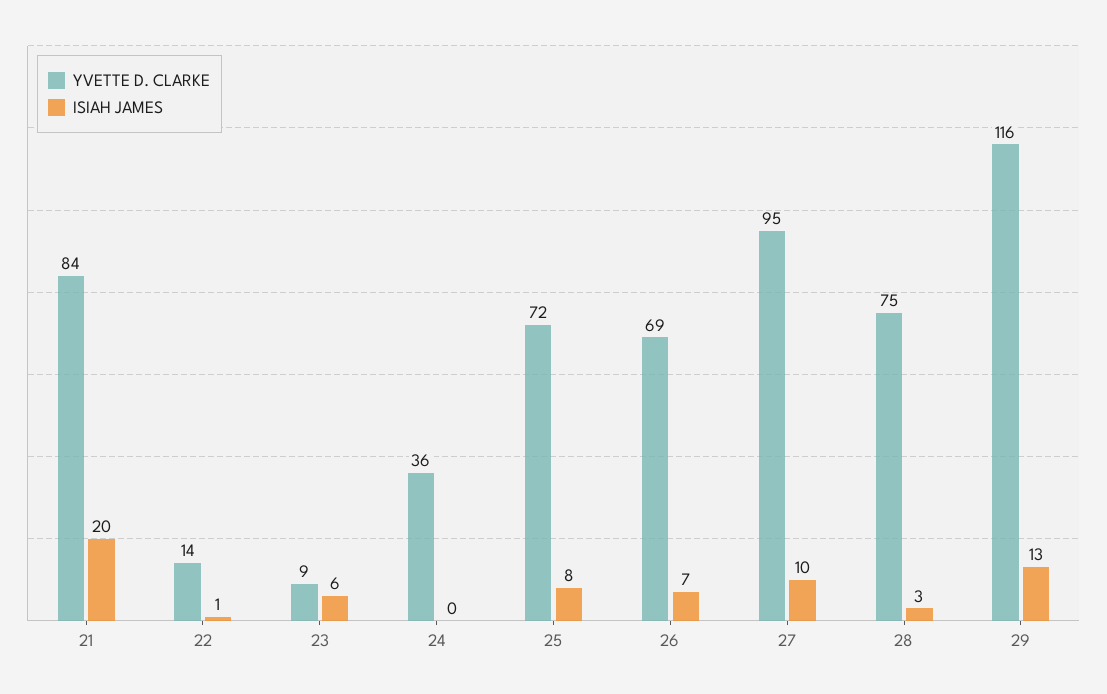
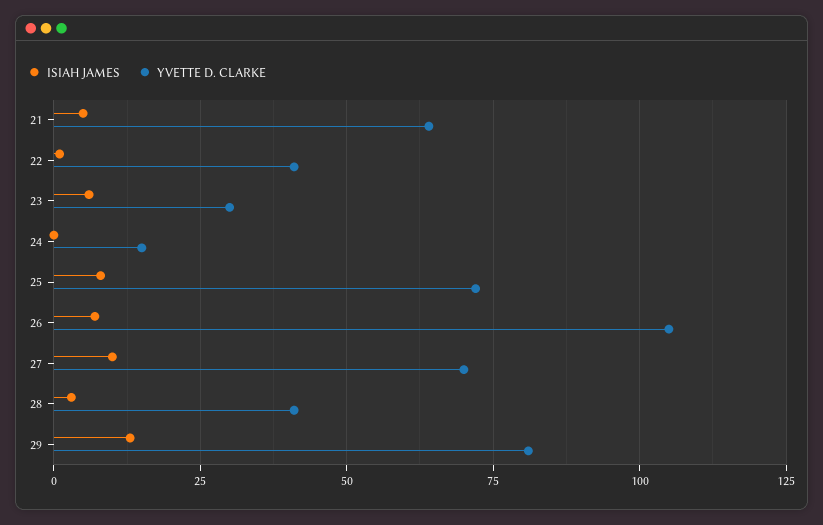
  {
    "YVETTE D. CLARKE": {
-     "21": 84,
+     "21": 65,
-     "22": 14,
+     "22": 40,
-     "23": 9,
+     "23": 30,
-     "24": 36,
+     "24": 15,
      "25": 72,
-     "26": 69,
+     "26": 105,
-     "27": 95,
+     "27": 70,
-     "28": 75,
+     "28": 40,
-     "29": 116
+     "29": 80
    },
    "ISIAH JAMES": {
-     "21": 20,
+     "21": 5,
      "22": 1,
      "23": 6,
      "24": 0,
      "25": 8,
      "26": 7,
      "27": 10,
      "28": 3,
      "29": 13
    }
  }

